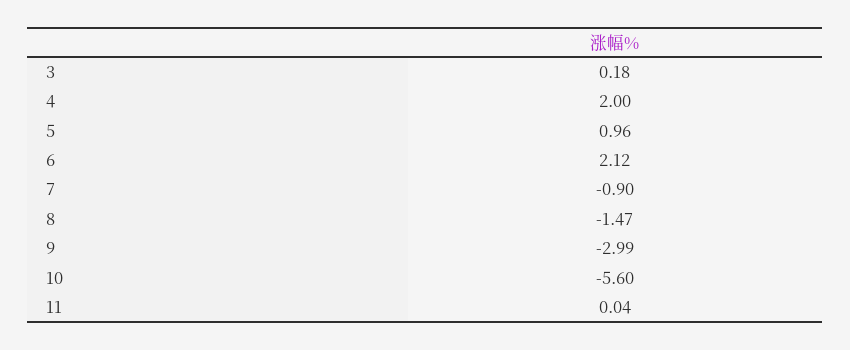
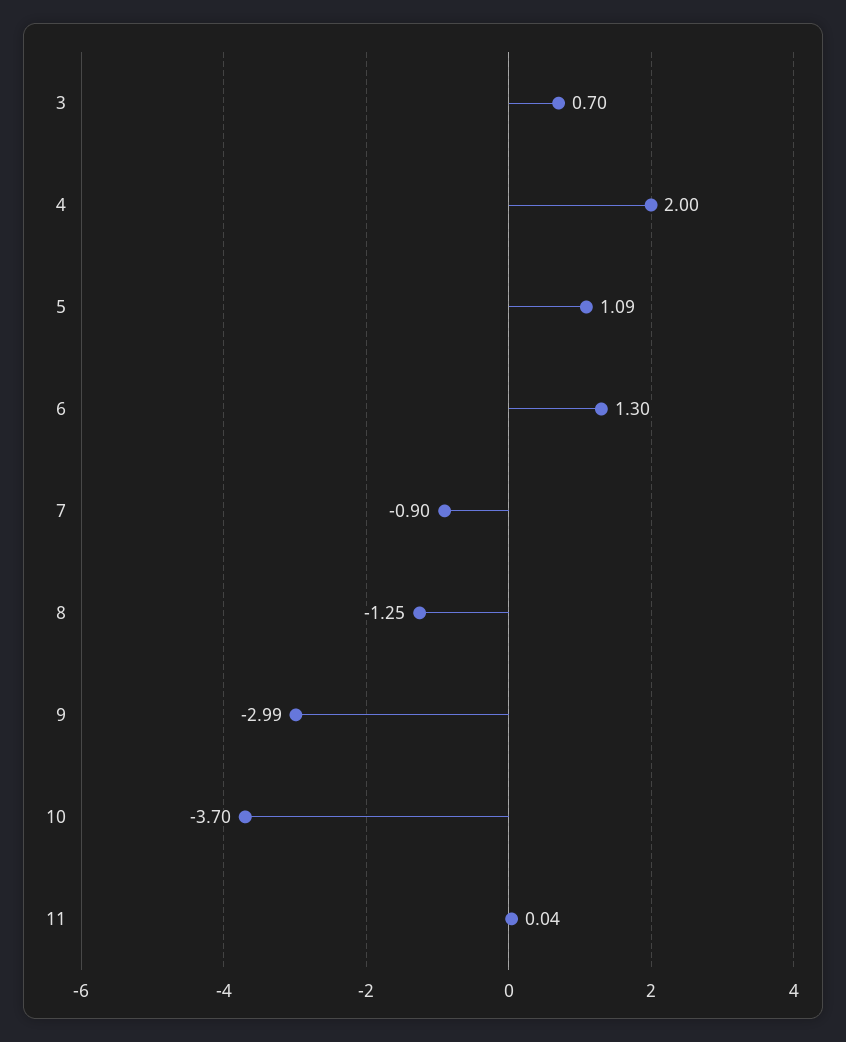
  {
-   "3": 0.18,
+   "3": 0.7,
    "4": 2,
-   "5": 0.96,
+   "5": 1.09,
-   "6": 2.12,
+   "6": 1.3,
    "7": -0.9,
-   "8": -1.47,
+   "8": -1.25,
    "9": -2.99,
-   "10": -5.6,
+   "10": -3.7,
    "11": 0.04
  }

